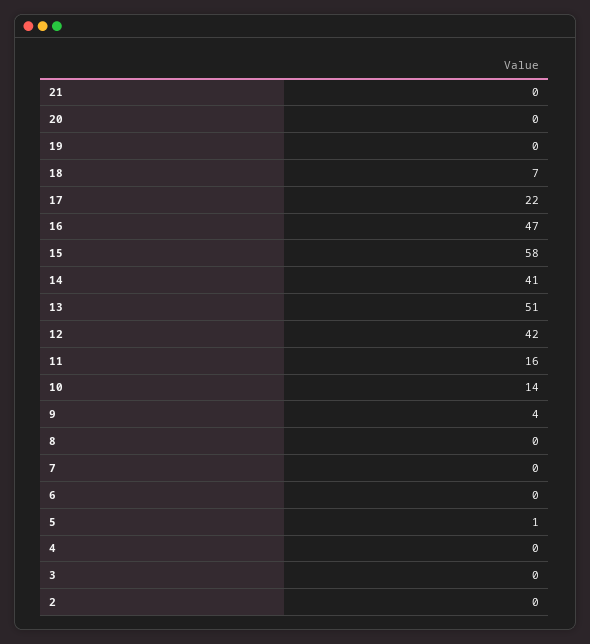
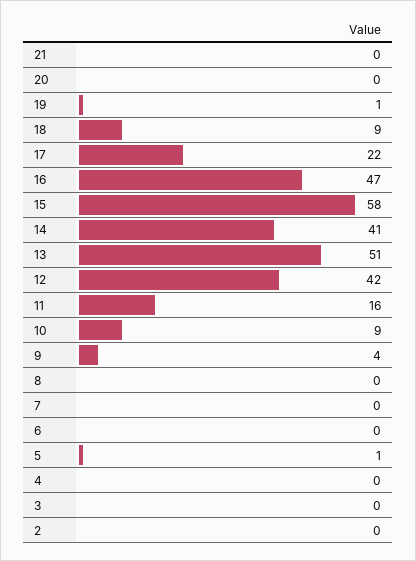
  {
    "21": 0,
    "20": 0,
-   "19": 0,
+   "19": 1,
-   "18": 7,
+   "18": 9,
    "17": 22,
    "16": 47,
    "15": 58,
    "14": 41,
    "13": 51,
    "12": 42,
    "11": 16,
-   "10": 14,
+   "10": 9,
    "9": 4,
    "8": 0,
    "7": 0,
    "6": 0,
    "5": 1,
    "4": 0,
    "3": 0,
    "2": 0
  }

